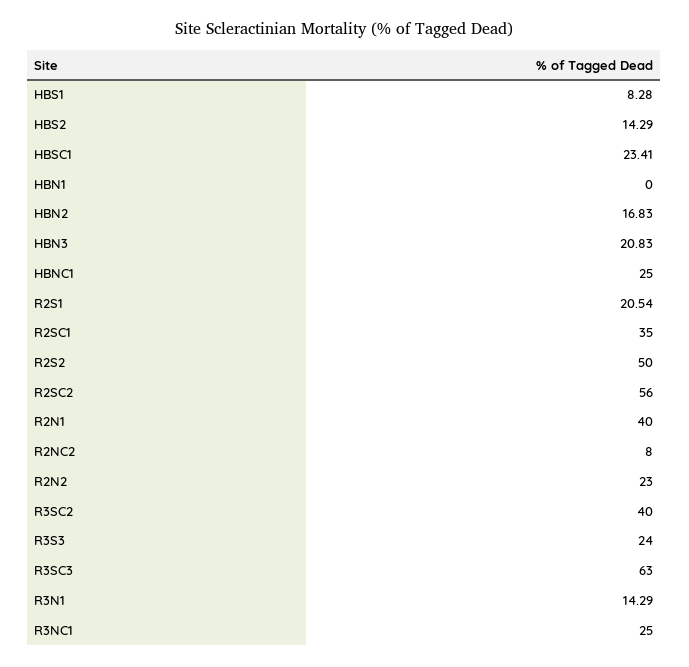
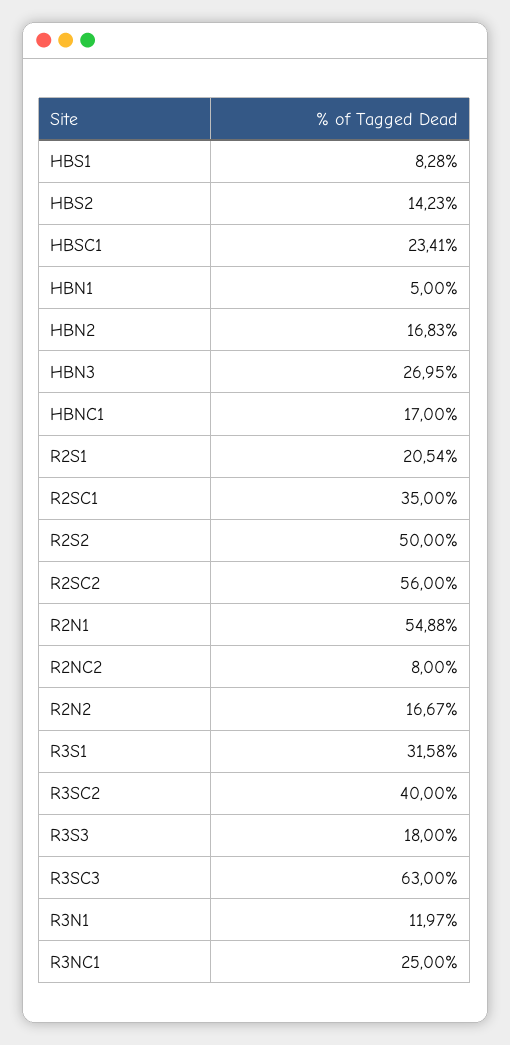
  {
    "HBS1": 8.28,
-   "HBS2": 14.29,
+   "HBS2": 14.23,
    "HBSC1": 23.41,
-   "HBN1": 0,
+   "HBN1": 5,
    "HBN2": 16.83,
-   "HBN3": 20.83,
+   "HBN3": 26.95,
-   "HBNC1": 25,
+   "HBNC1": 17,
    "R2S1": 20.54,
    "R2SC1": 35,
    "R2S2": 50,
    "R2SC2": 56,
-   "R2N1": 40,
+   "R2N1": 54.88,
    "R2NC2": 8,
-   "R2N2": 23,
+   "R2N2": 16.67,
    "R3SC2": 40,
-   "R3S3": 24,
+   "R3S3": 18,
    "R3SC3": 63,
-   "R3N1": 14.29,
+   "R3N1": 11.97,
-   "R3NC1": 25
+   "R3NC1": 25,
+   "R3S1": 31.58
  }

